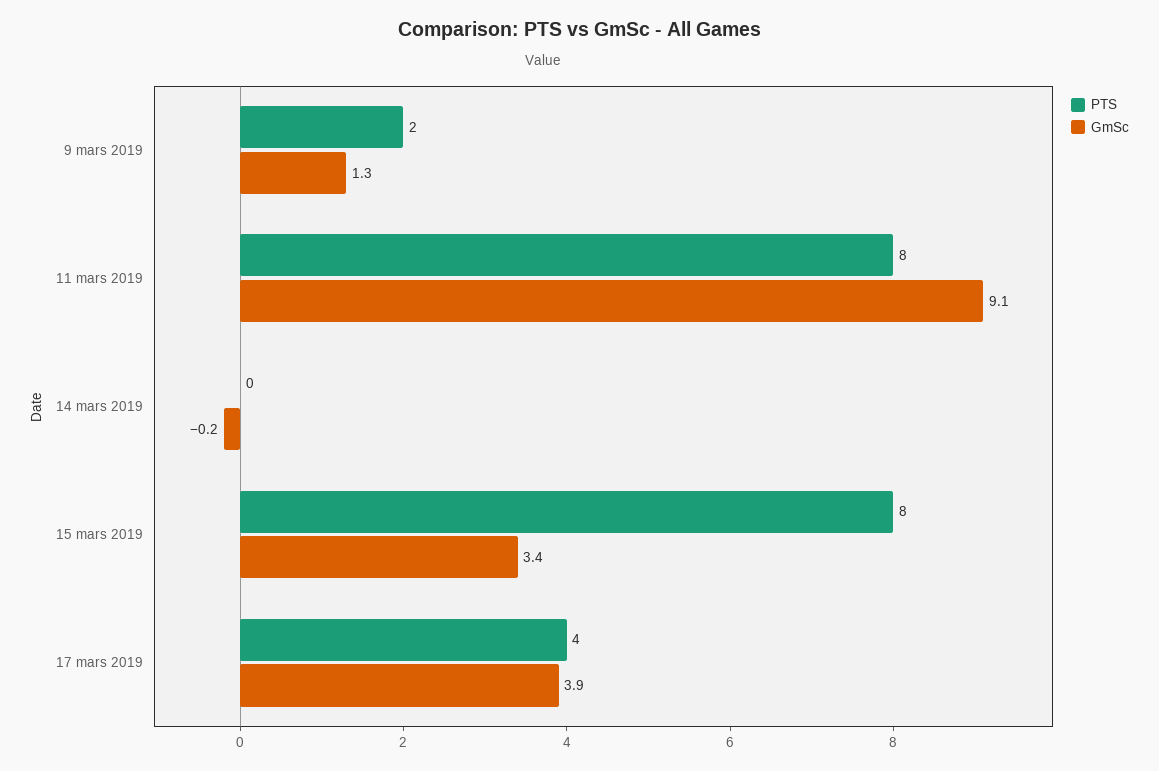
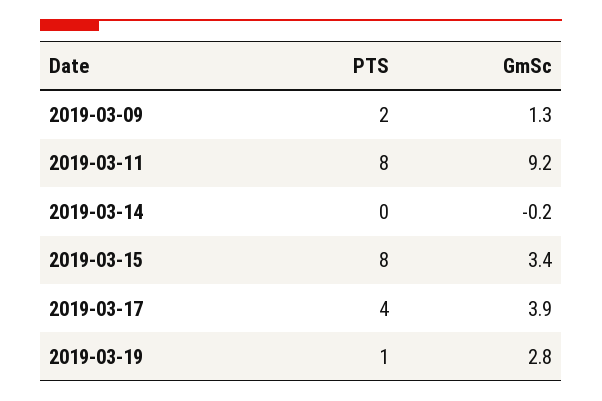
  {
    "PTS": {
      "9 mars 2019": 2,
      "11 mars 2019": 8,
      "14 mars 2019": 0,
      "15 mars 2019": 8,
-     "17 mars 2019": 4
+     "17 mars 2019": 4,
+     "2019-03-19": 1
    },
    "GmSc": {
      "9 mars 2019": 1.3,
-     "11 mars 2019": 9.1,
+     "11 mars 2019": 9.2,
      "14 mars 2019": -0.2,
      "15 mars 2019": 3.4,
-     "17 mars 2019": 3.9
+     "17 mars 2019": 3.9,
+     "2019-03-19": 2.8
    }
  }

